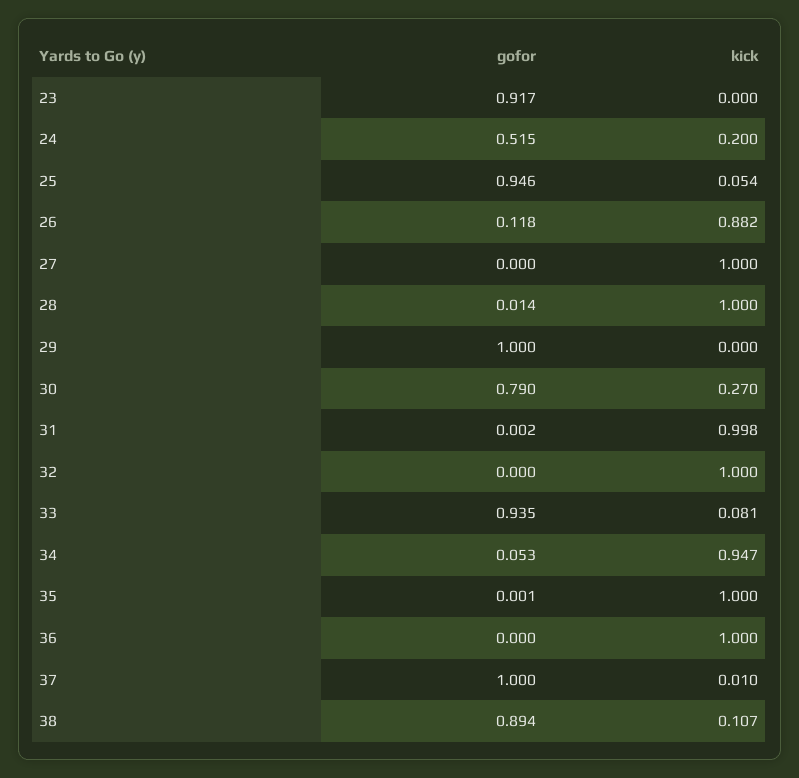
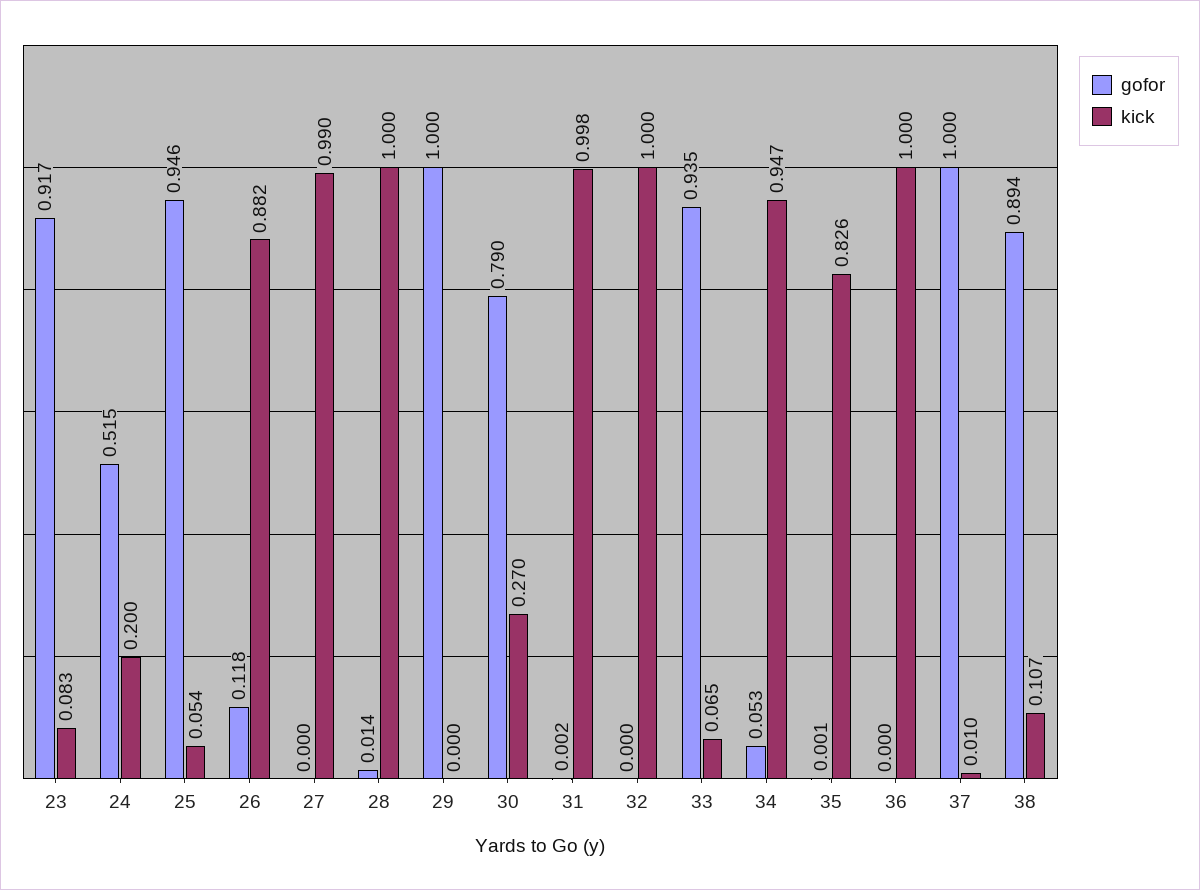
  {
    "gofor": {
      "23": 0.917,
      "24": 0.515,
      "25": 0.946,
      "26": 0.118,
      "27": 0,
      "28": 0.014,
      "29": 1,
      "30": 0.79,
      "31": 0.002,
      "32": 0,
      "33": 0.935,
      "34": 0.053,
      "35": 0.001,
      "36": 0,
      "37": 1,
      "38": 0.894
    },
    "kick": {
-     "23": 0,
+     "23": 0.083,
      "24": 0.2,
      "25": 0.054,
      "26": 0.882,
-     "27": 1,
+     "27": 0.99,
      "28": 1,
      "29": 0,
      "30": 0.27,
      "31": 0.998,
      "32": 1,
-     "33": 0.081,
+     "33": 0.065,
      "34": 0.947,
-     "35": 1,
+     "35": 0.826,
      "36": 1,
      "37": 0.01,
      "38": 0.107
    }
  }

